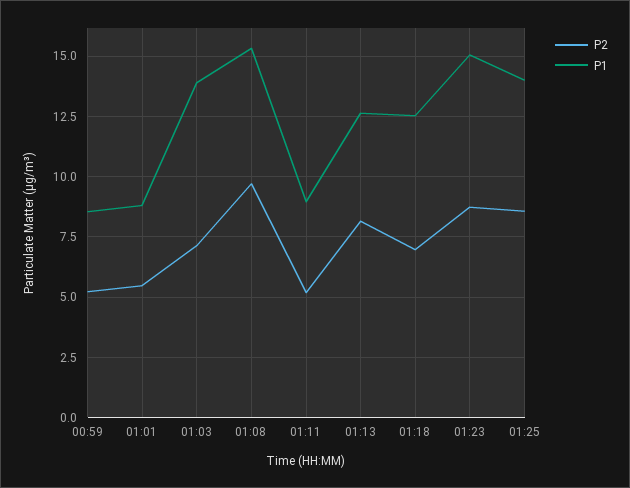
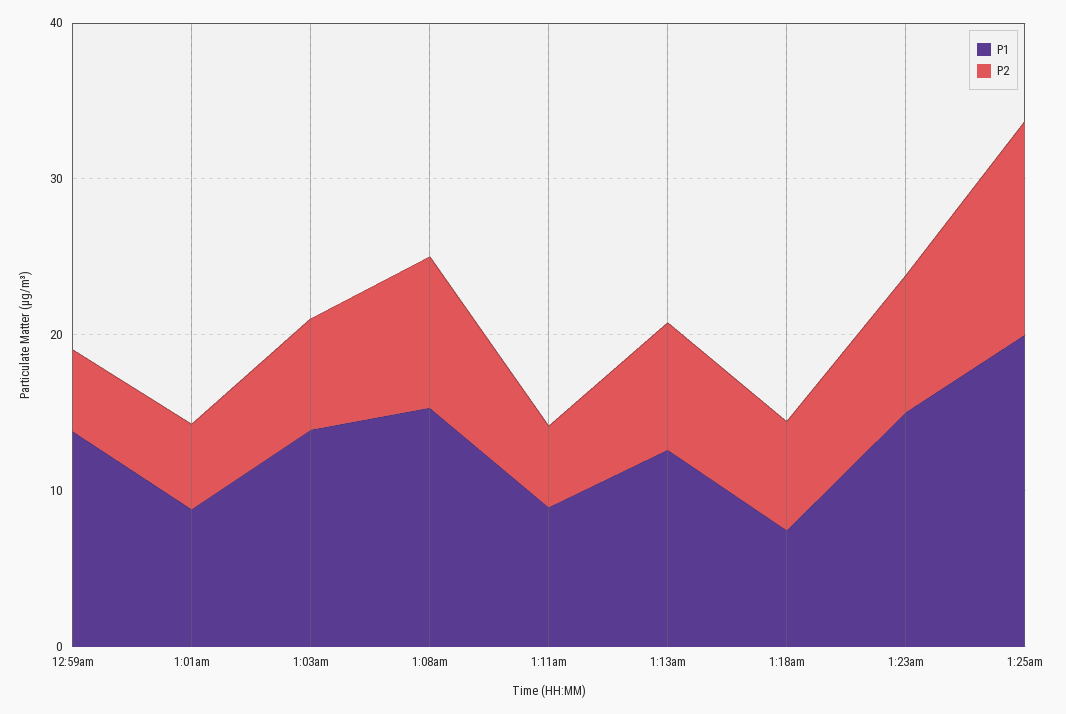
  {
    "P2": {
      "00:59": 5.25,
      "01:01": 5.5,
      "01:03": 7.25,
      "01:08": 9.75,
      "01:11": 5.25,
      "01:13": 8.25,
      "01:18": 7,
      "01:23": 8.75,
-     "01:25": 8.5
+     "01:25": 14
    },
    "P1": {
-     "00:59": 8.5,
+     "00:59": 14,
      "01:01": 8.75,
      "01:03": 14,
      "01:08": 15.25,
      "01:11": 9,
      "01:13": 12.75,
-     "01:18": 12.5,
+     "01:18": 8,
      "01:23": 15,
-     "01:25": 14
+     "01:25": 20
    }
  }

